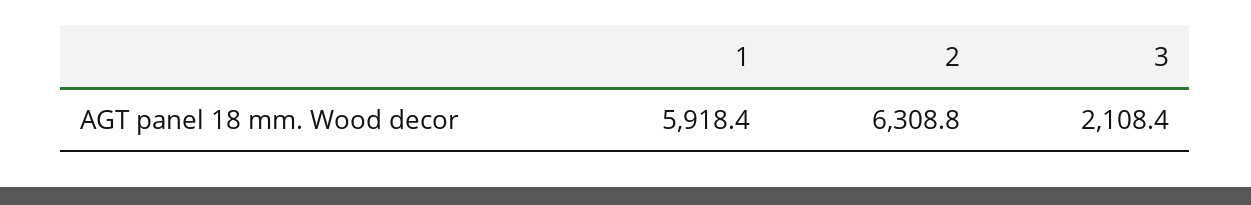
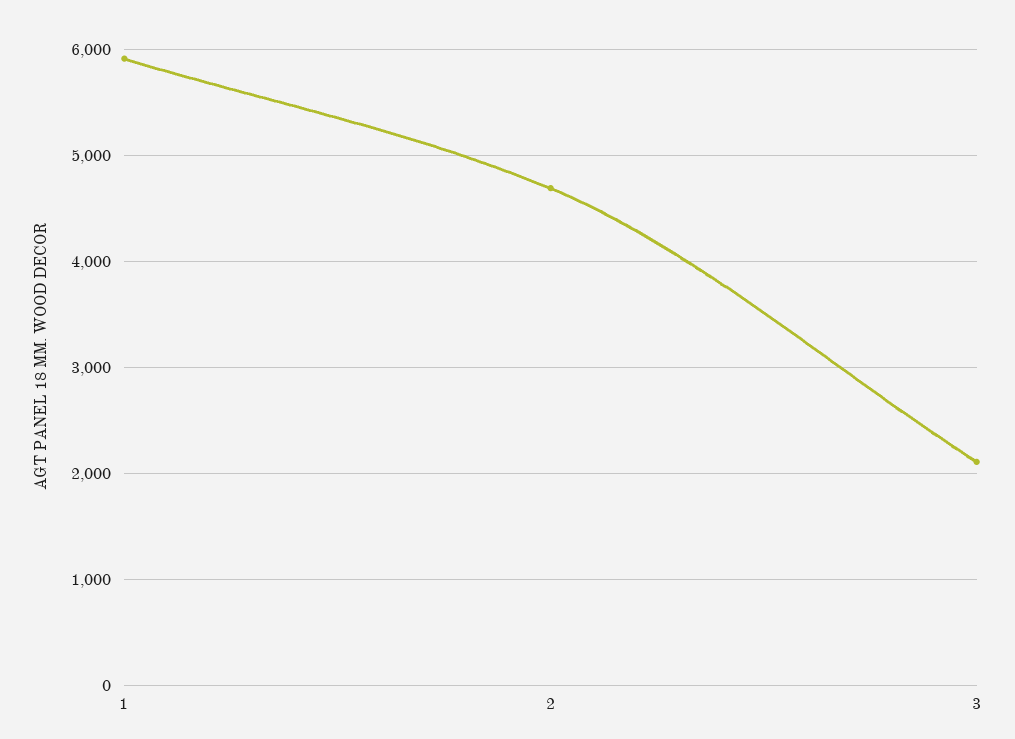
  {
    "1": 5918.4,
-   "2": 6308.8,
+   "2": 4700,
    "3": 2108.4
  }

